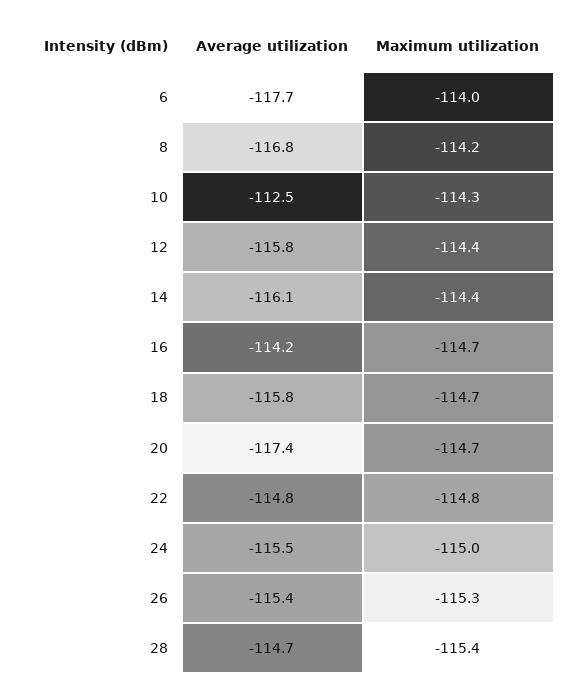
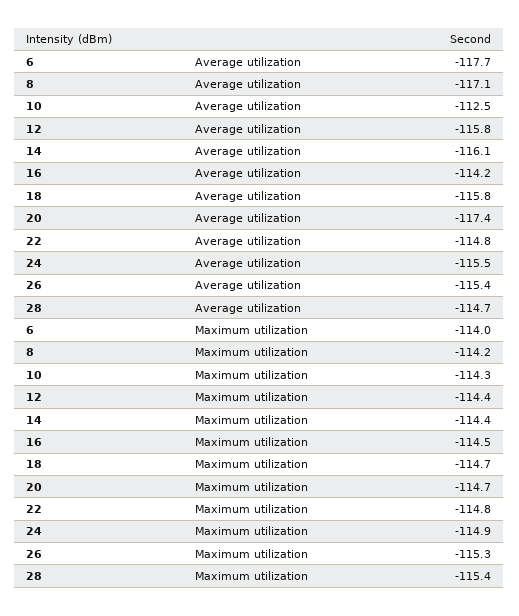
  {
    "Average utilization": {
      "6": -117.7,
-     "8": -116.8,
+     "8": -117.1,
      "10": -112.5,
      "12": -115.8,
      "14": -116.1,
      "16": -114.2,
      "18": -115.8,
      "20": -117.4,
      "22": -114.8,
      "24": -115.5,
      "26": -115.4,
      "28": -114.7
    },
    "Maximum utilization": {
      "6": -114,
      "8": -114.2,
      "10": -114.3,
      "12": -114.4,
      "14": -114.4,
-     "16": -114.7,
+     "16": -114.5,
      "18": -114.7,
      "20": -114.7,
      "22": -114.8,
-     "24": -115,
+     "24": -114.9,
      "26": -115.3,
      "28": -115.4
    }
  }

